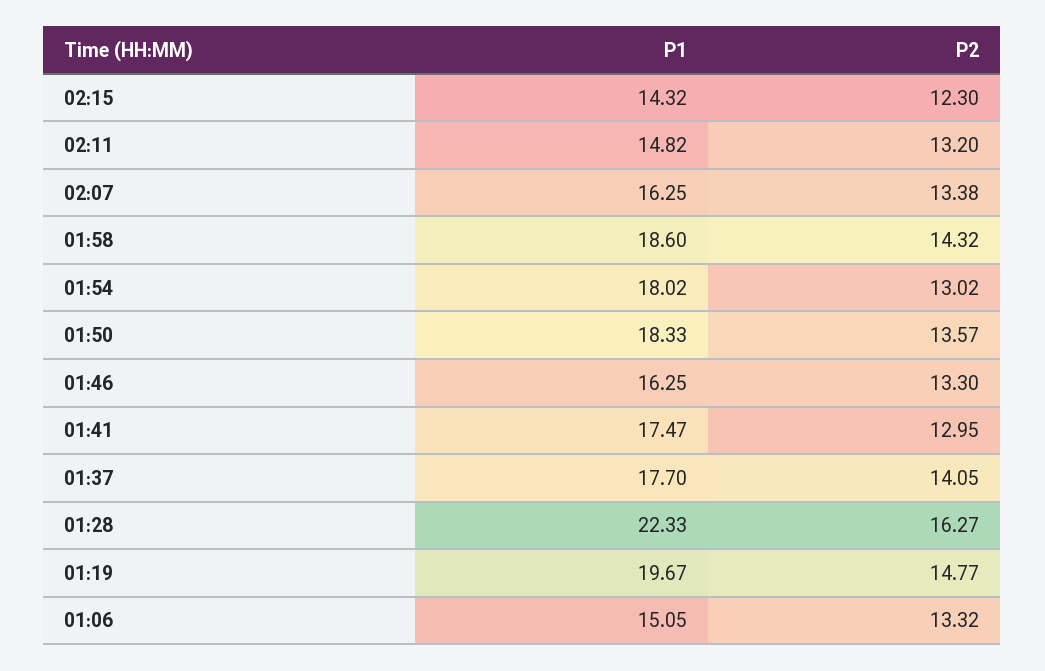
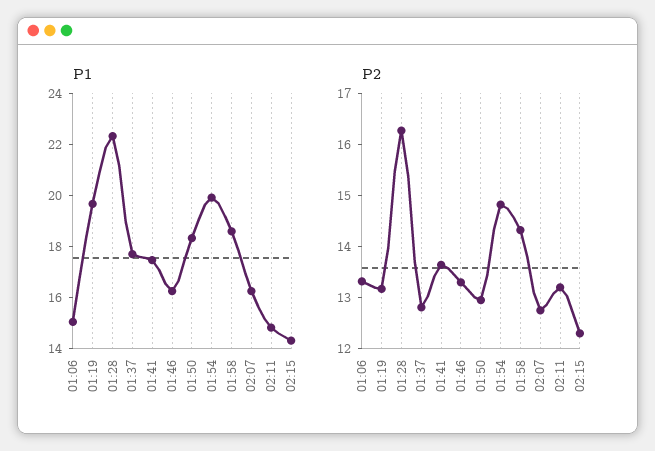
  {
    "P1": {
      "02:15": 14.32,
      "02:11": 14.82,
      "02:07": 16.25,
      "01:58": 18.6,
-     "01:54": 18.02,
+     "01:54": 20,
      "01:50": 18.33,
      "01:46": 16.25,
      "01:41": 17.47,
      "01:37": 17.7,
      "01:28": 22.33,
      "01:19": 19.67,
      "01:06": 15.05
    },
    "P2": {
      "02:15": 12.3,
      "02:11": 13.2,
-     "02:07": 13.38,
+     "02:07": 12.8,
      "01:58": 14.32,
-     "01:54": 13.02,
+     "01:54": 14.8,
-     "01:50": 13.57,
+     "01:50": 13,
      "01:46": 13.3,
-     "01:41": 12.95,
+     "01:41": 13.6,
-     "01:37": 14.05,
+     "01:37": 12.8,
      "01:28": 16.27,
-     "01:19": 14.77,
+     "01:19": 13.2,
      "01:06": 13.32
    }
  }

